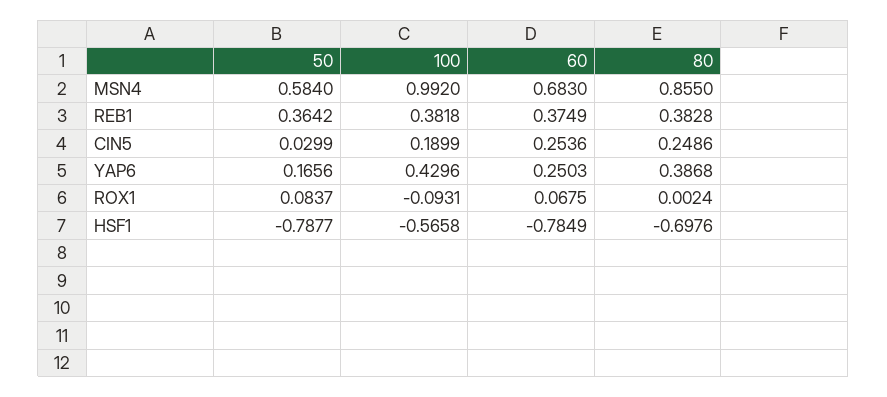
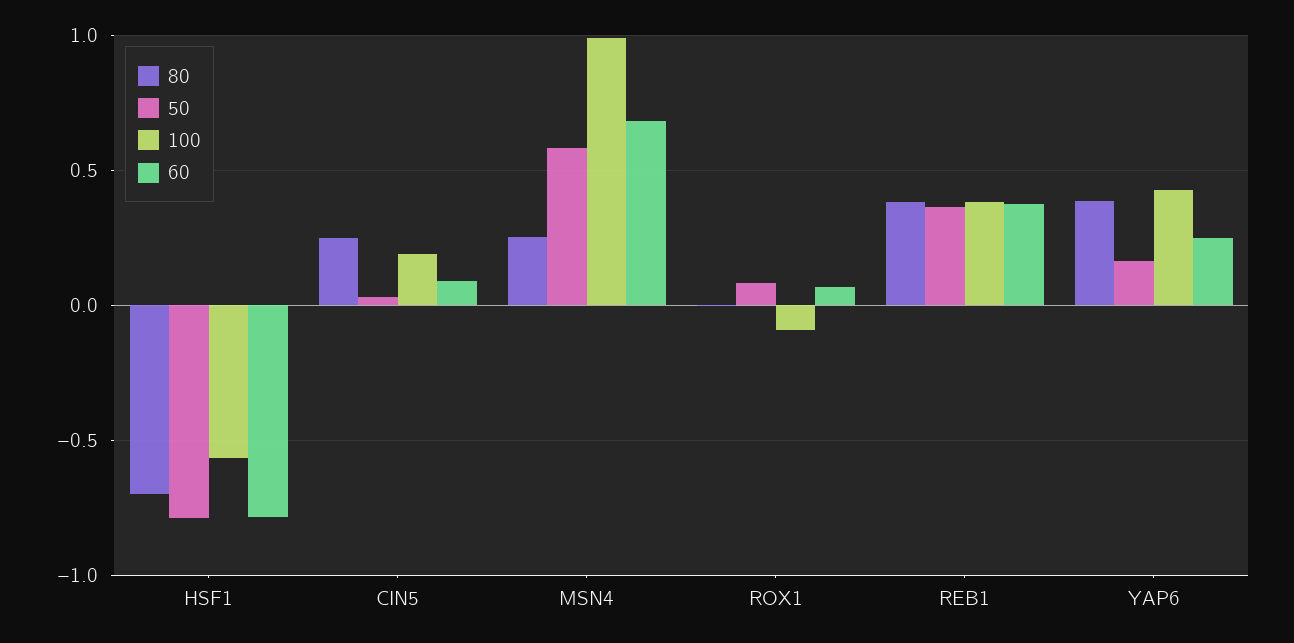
  {
    "50": {
      "MSN4": 0.584,
      "REB1": 0.3642,
      "CIN5": 0.0299,
      "YAP6": 0.1656,
      "ROX1": 0.0837,
      "HSF1": -0.7877
    },
    "100": {
      "MSN4": 0.992,
      "REB1": 0.3818,
      "CIN5": 0.1899,
      "YAP6": 0.4296,
      "ROX1": -0.0931,
      "HSF1": -0.5658
    },
    "60": {
      "MSN4": 0.683,
      "REB1": 0.3749,
-     "CIN5": 0.2536,
+     "CIN5": 0.1,
      "YAP6": 0.2503,
      "ROX1": 0.0675,
      "HSF1": -0.7849
    },
    "80": {
-     "MSN4": 0.855,
+     "MSN4": 0.25,
      "REB1": 0.3828,
      "CIN5": 0.2486,
      "YAP6": 0.3868,
      "ROX1": 0.0024,
      "HSF1": -0.6976
    }
  }

